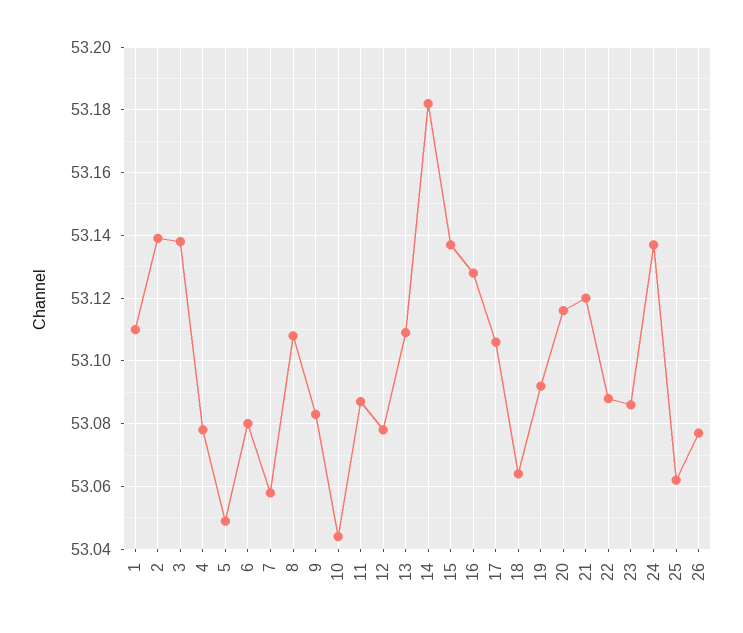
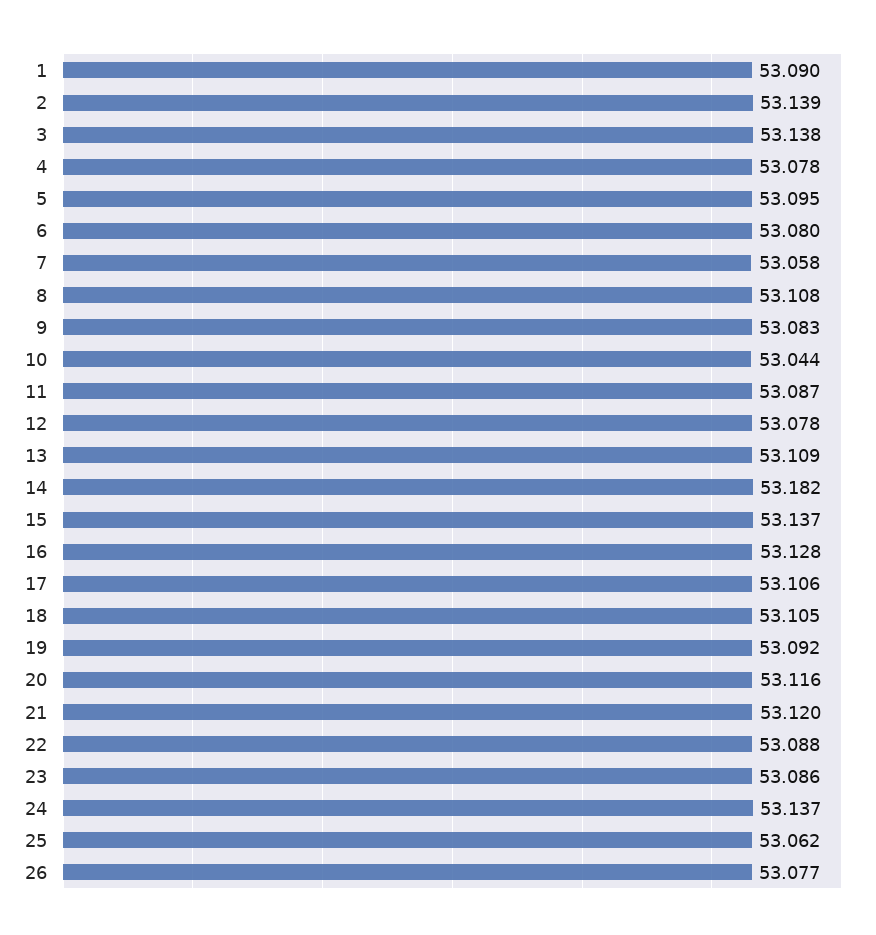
  {
-   "1": 53.11,
+   "1": 53.09,
    "2": 53.139,
    "3": 53.138,
    "4": 53.078,
-   "5": 53.05,
+   "5": 53.095,
    "6": 53.08,
    "7": 53.058,
    "8": 53.108,
    "9": 53.083,
    "10": 53.044,
    "11": 53.087,
    "12": 53.078,
    "13": 53.109,
    "14": 53.182,
    "15": 53.137,
    "16": 53.128,
    "17": 53.106,
-   "18": 53.065,
+   "18": 53.105,
    "19": 53.092,
    "20": 53.116,
    "21": 53.12,
    "22": 53.088,
    "23": 53.086,
    "24": 53.137,
    "25": 53.062,
    "26": 53.077
  }

